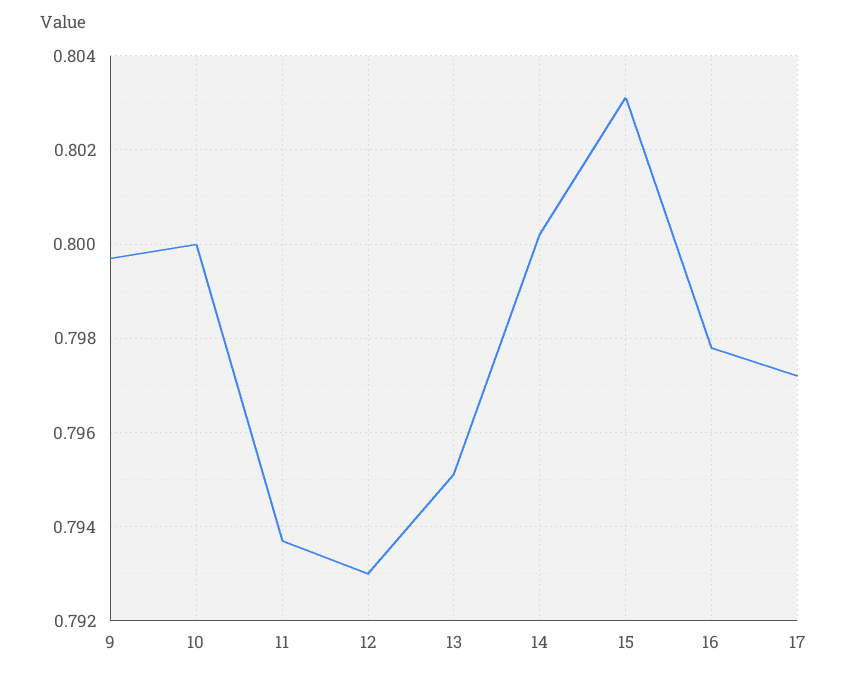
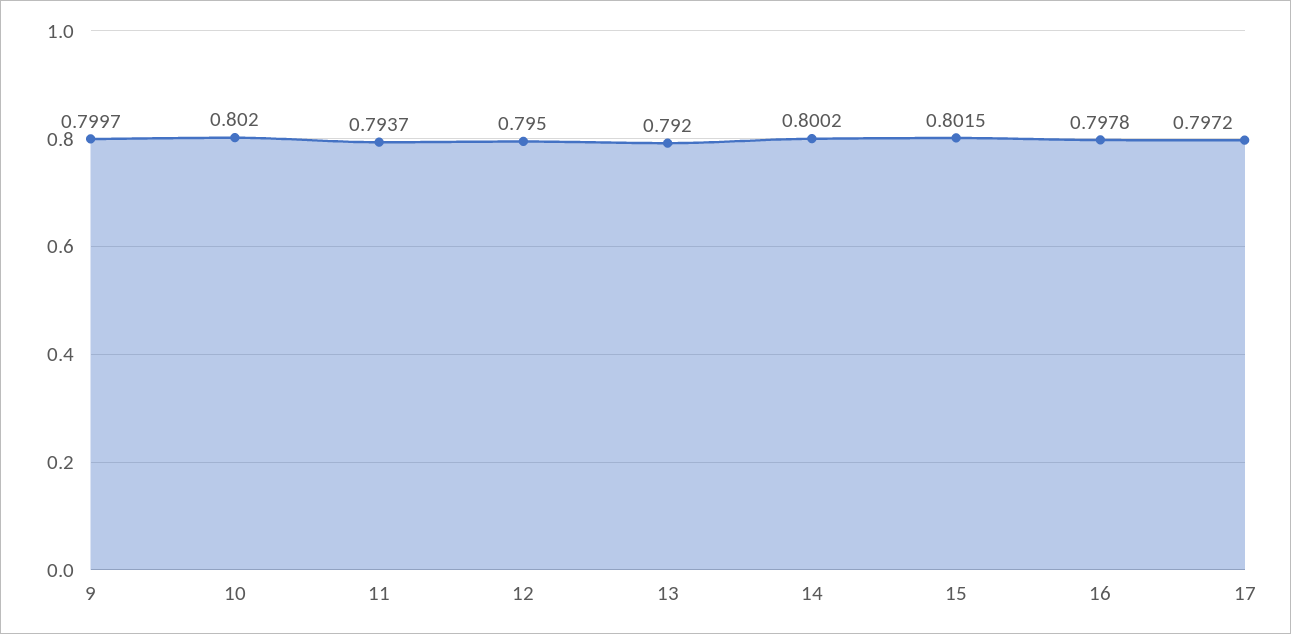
  {
    "9": 0.7997,
-   "10": 0.8,
+   "10": 0.802,
    "11": 0.7937,
-   "12": 0.793,
+   "12": 0.795,
-   "13": 0.795,
+   "13": 0.792,
    "14": 0.8002,
-   "15": 0.803,
+   "15": 0.8015,
    "16": 0.7978,
    "17": 0.7972
  }

